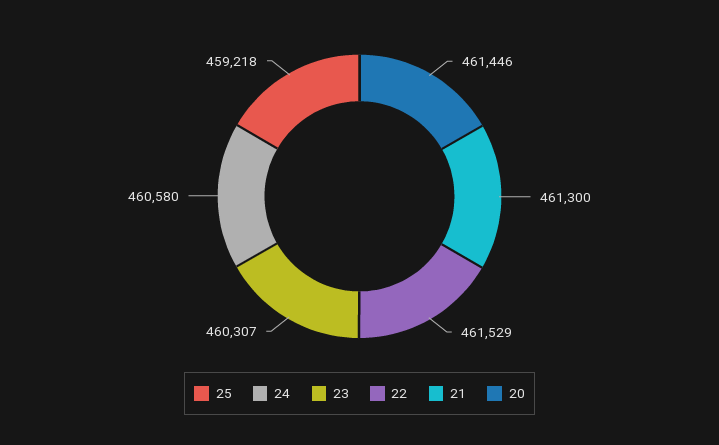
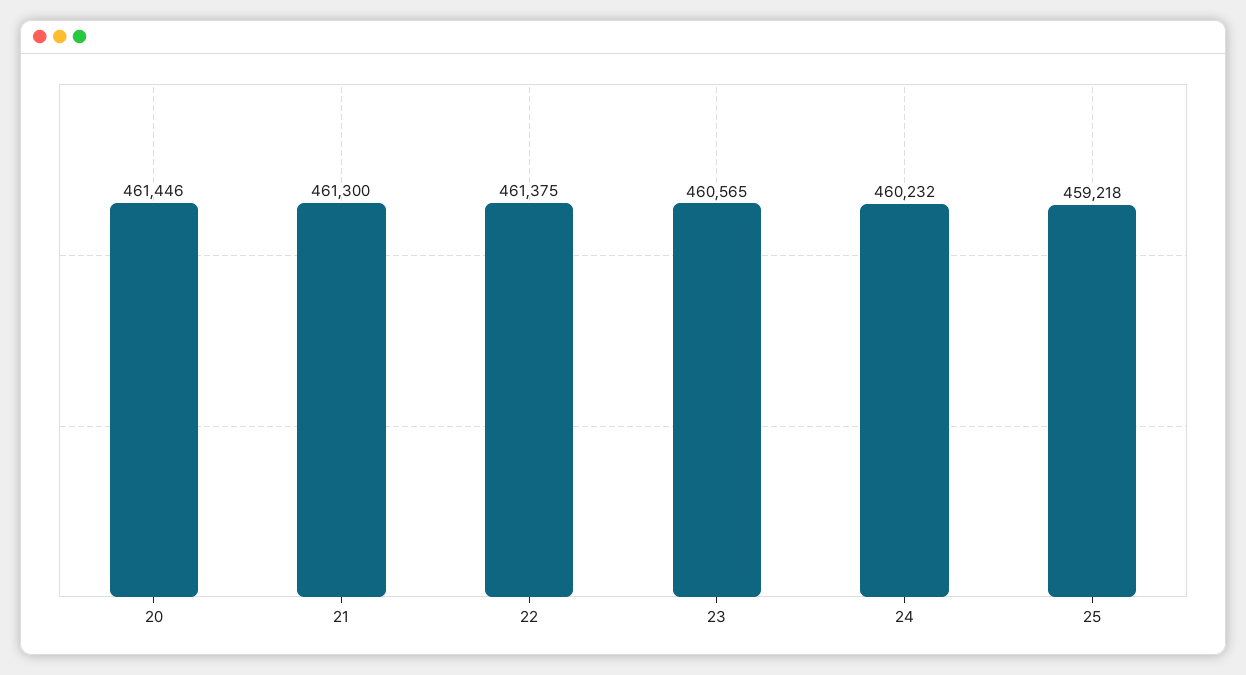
  {
    "25": 459218,
-   "24": 460580,
+   "24": 460232,
-   "23": 460307,
+   "23": 460565,
-   "22": 461529,
+   "22": 461375,
    "21": 461300,
    "20": 461446
  }

